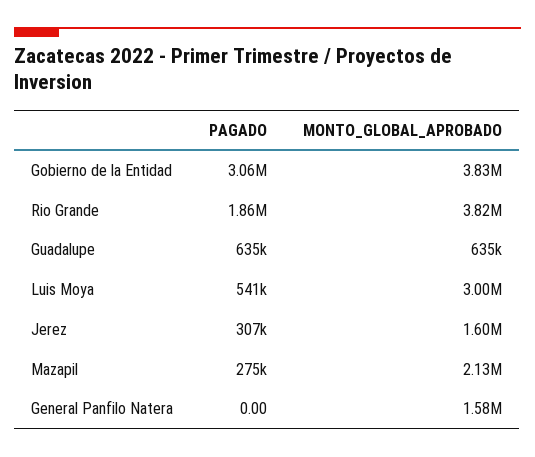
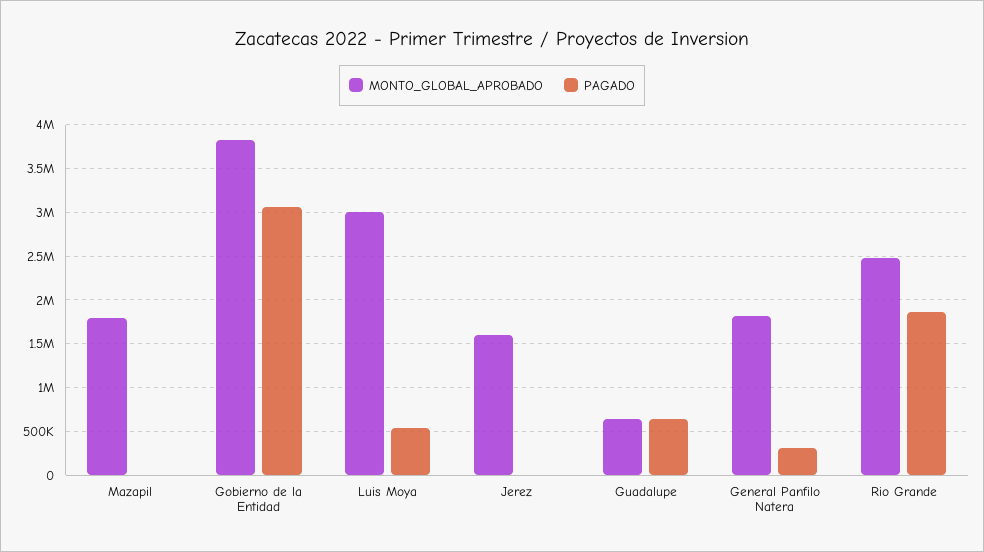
  {
    "PAGADO": {
      "Gobierno de la Entidad": 3060000,
      "Rio Grande": 1860000,
      "Guadalupe": 635000,
      "Luis Moya": 541000,
-     "Jerez": 307000,
+     "Jerez": 0,
-     "Mazapil": 275000,
+     "Mazapil": 0,
-     "General Panfilo Natera": 0
+     "General Panfilo Natera": 300000
    },
    "MONTO_GLOBAL_APROBADO": {
      "Gobierno de la Entidad": 3830000,
-     "Rio Grande": 3820000,
+     "Rio Grande": 2500000,
      "Guadalupe": 635000,
      "Luis Moya": 3000000,
      "Jerez": 1600000,
-     "Mazapil": 2130000,
+     "Mazapil": 1800000,
-     "General Panfilo Natera": 1580000
+     "General Panfilo Natera": 1800000
    }
  }

